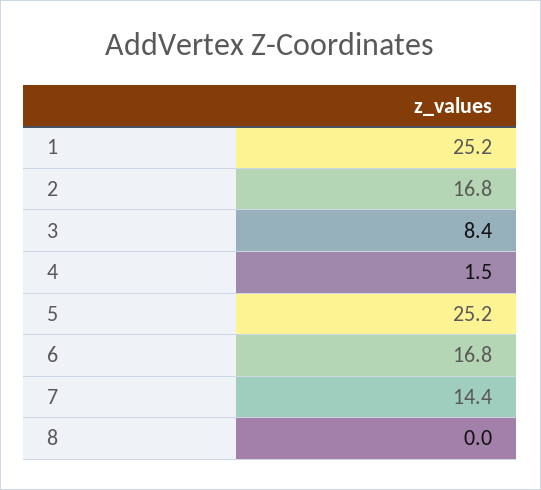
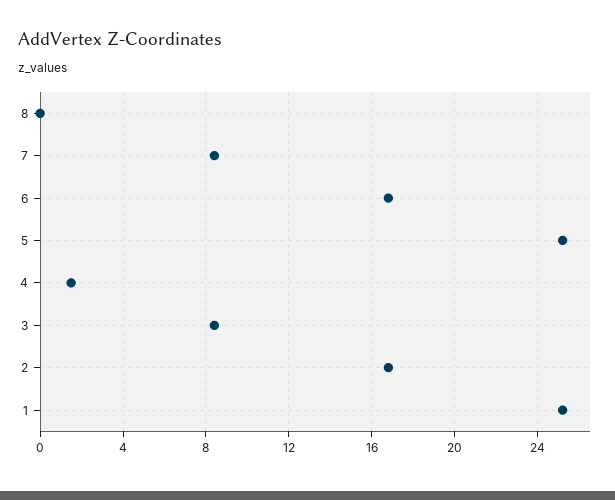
  {
    "1": 25.2,
    "2": 16.8,
    "3": 8.4,
    "4": 1.5,
    "5": 25.2,
    "6": 16.8,
-   "7": 14.4,
+   "7": 8.5,
    "8": 0
  }

